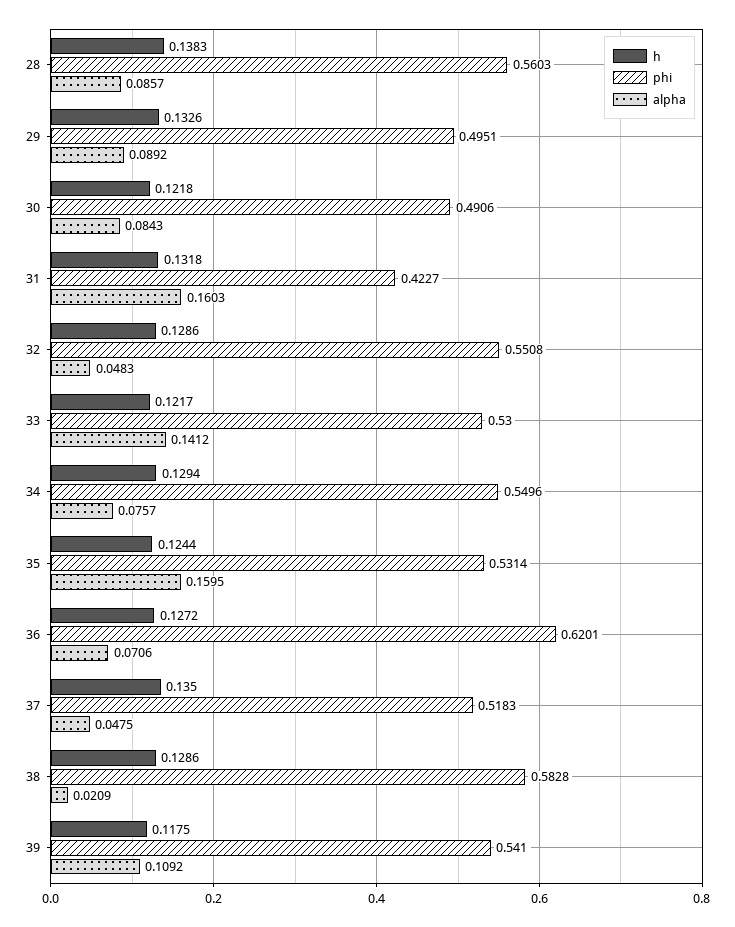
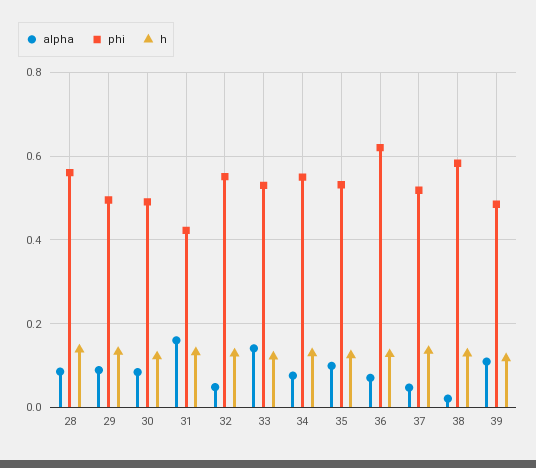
  {
    "h": {
      "28": 0.1383,
      "29": 0.1326,
      "30": 0.1218,
      "31": 0.1318,
      "32": 0.1286,
      "33": 0.1217,
      "34": 0.1294,
      "35": 0.1244,
      "36": 0.1272,
      "37": 0.135,
      "38": 0.1286,
      "39": 0.1175
    },
    "phi": {
      "28": 0.5603,
      "29": 0.4951,
      "30": 0.4906,
      "31": 0.4227,
      "32": 0.5508,
      "33": 0.53,
      "34": 0.5496,
      "35": 0.5314,
      "36": 0.6201,
      "37": 0.5183,
      "38": 0.5828,
-     "39": 0.541
+     "39": 0.48
    },
    "alpha": {
      "28": 0.0857,
      "29": 0.0892,
      "30": 0.0843,
      "31": 0.1603,
      "32": 0.0483,
      "33": 0.1412,
      "34": 0.0757,
-     "35": 0.1595,
+     "35": 0.1,
      "36": 0.0706,
      "37": 0.0475,
      "38": 0.0209,
      "39": 0.1092
    }
  }

